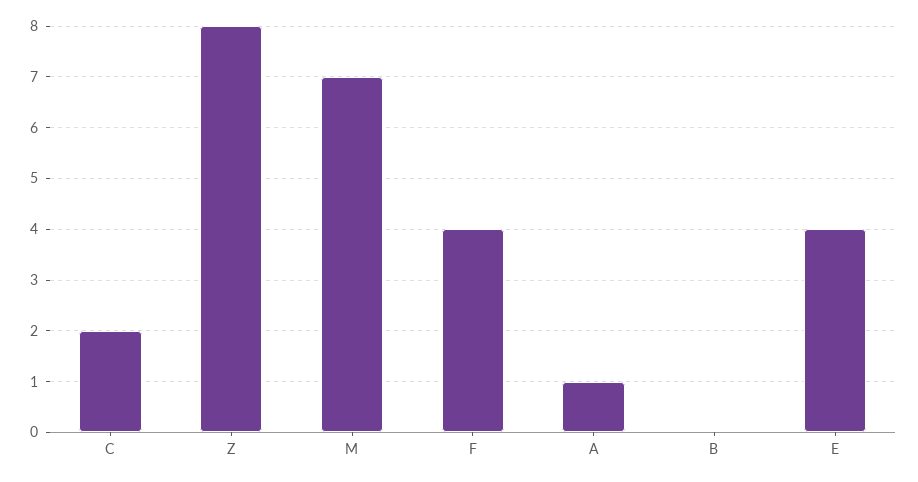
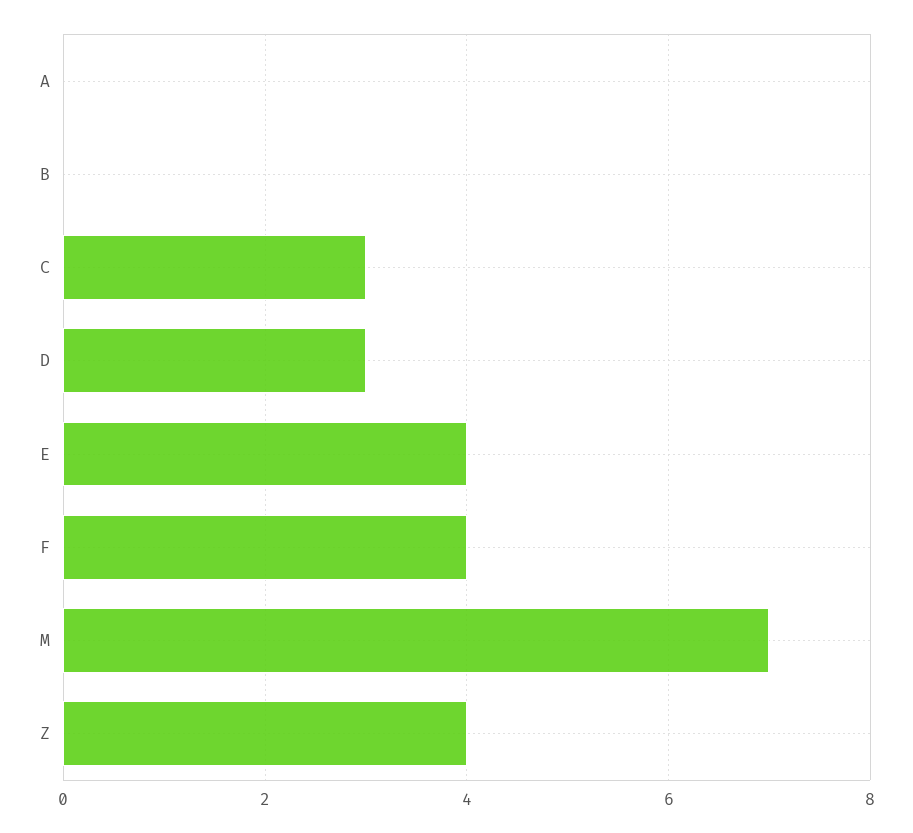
  {
-   "C": 2,
+   "C": 3,
-   "Z": 8,
+   "Z": 4,
    "M": 7,
    "F": 4,
-   "A": 1,
+   "A": 0,
    "B": 0,
-   "E": 4
+   "E": 4,
+   "D": 3
  }

